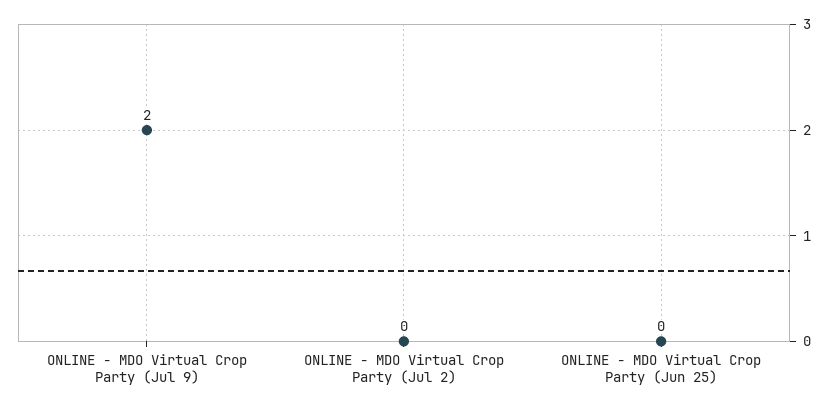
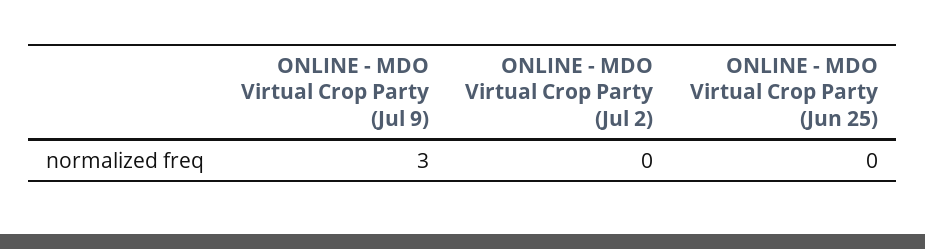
  {
-   "ONLINE - MDO Virtual Crop Party (Jul 9)": 2,
+   "ONLINE - MDO Virtual Crop Party (Jul 9)": 3,
    "ONLINE - MDO Virtual Crop Party (Jul 2)": 0,
    "ONLINE - MDO Virtual Crop Party (Jun 25)": 0
  }

